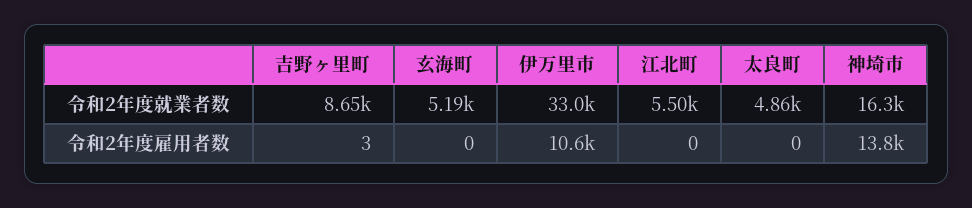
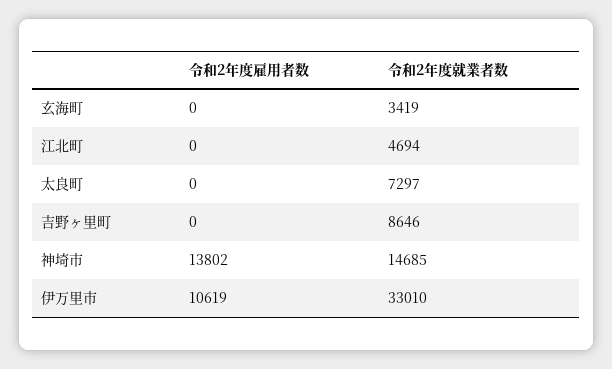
  {
    "吉野ヶ里町": {
      "令和2年度就業者数": 8646,
-     "令和2年度雇用者数": 3
+     "令和2年度雇用者数": 0
    },
    "玄海町": {
-     "令和2年度就業者数": 5190,
+     "令和2年度就業者数": 3419,
      "令和2年度雇用者数": 0
    },
    "伊万里市": {
      "令和2年度就業者数": 33010,
      "令和2年度雇用者数": 10619
    },
    "江北町": {
-     "令和2年度就業者数": 5500,
+     "令和2年度就業者数": 4694,
      "令和2年度雇用者数": 0
    },
    "太良町": {
-     "令和2年度就業者数": 4860,
+     "令和2年度就業者数": 7297,
      "令和2年度雇用者数": 0
    },
    "神埼市": {
-     "令和2年度就業者数": 16300,
+     "令和2年度就業者数": 14685,
      "令和2年度雇用者数": 13802
    }
  }

